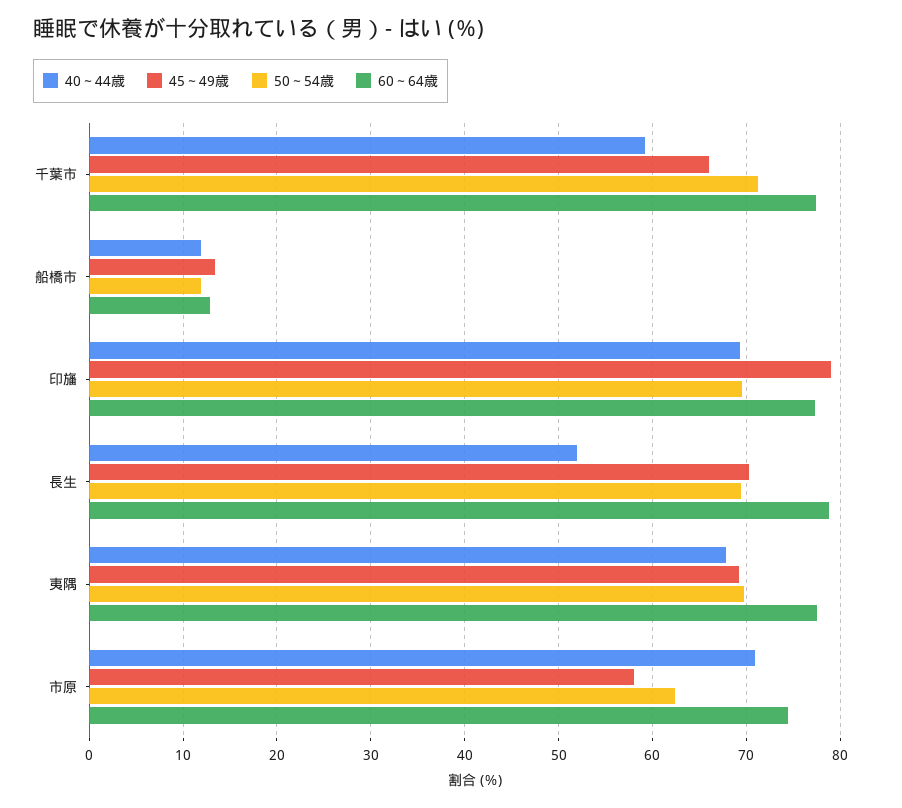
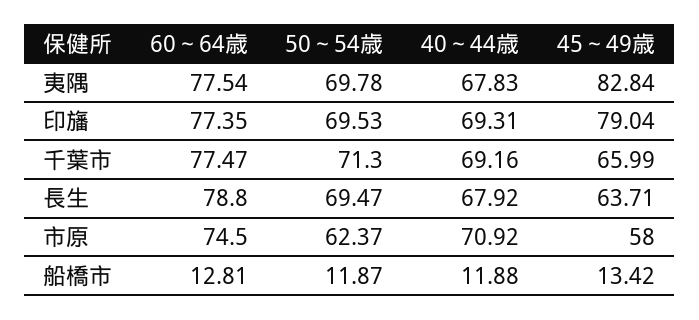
  {
    "40～44歳": {
-     "千葉市": 59,
+     "千葉市": 69.16,
      "船橋市": 11.88,
      "印旛": 69.31,
-     "長生": 52,
+     "長生": 67.92,
      "夷隅": 67.83,
      "市原": 70.92
    },
    "45～49歳": {
      "千葉市": 65.99,
      "船橋市": 13.42,
      "印旛": 79.04,
-     "長生": 70,
+     "長生": 63.71,
-     "夷隅": 69,
+     "夷隅": 82.84,
      "市原": 58
    },
    "50～54歳": {
      "千葉市": 71.3,
      "船橋市": 11.87,
      "印旛": 69.53,
      "長生": 69.47,
      "夷隅": 69.78,
      "市原": 62.37
    },
    "60～64歳": {
      "千葉市": 77.47,
      "船橋市": 12.81,
      "印旛": 77.35,
      "長生": 78.8,
      "夷隅": 77.54,
      "市原": 74.5
    }
  }

